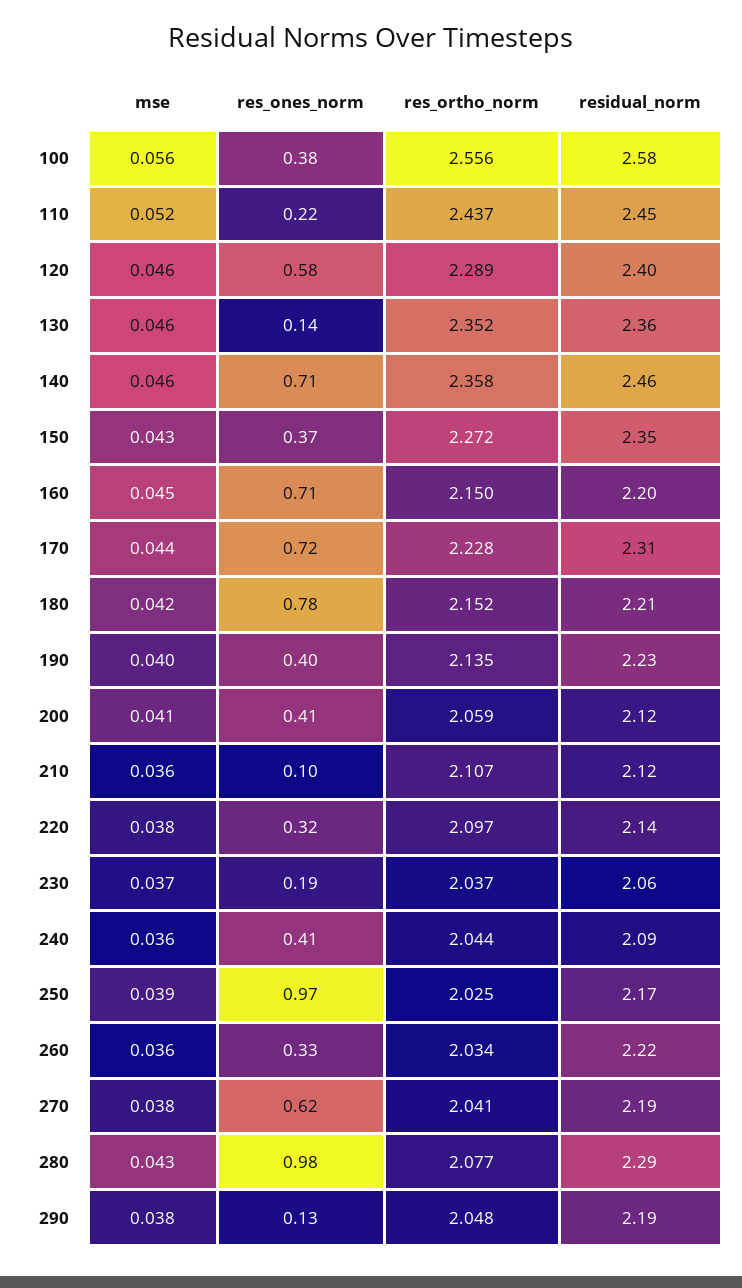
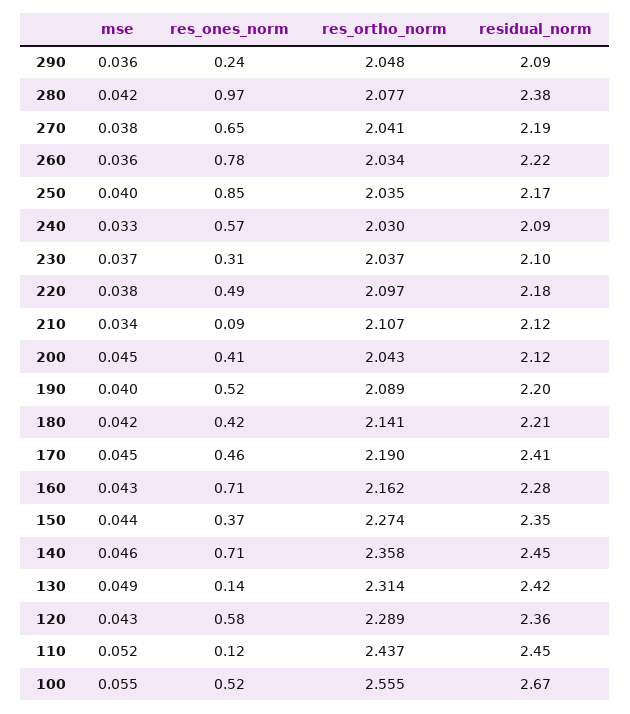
  {
    "mse": {
-     "100": 0.056,
+     "100": 0.055,
      "110": 0.052,
-     "120": 0.046,
+     "120": 0.043,
-     "130": 0.046,
+     "130": 0.049,
      "140": 0.046,
-     "150": 0.043,
+     "150": 0.044,
-     "160": 0.045,
+     "160": 0.043,
-     "170": 0.044,
+     "170": 0.045,
      "180": 0.042,
      "190": 0.04,
-     "200": 0.041,
+     "200": 0.045,
-     "210": 0.036,
+     "210": 0.034,
      "220": 0.038,
      "230": 0.037,
-     "240": 0.036,
+     "240": 0.033,
-     "250": 0.039,
+     "250": 0.04,
      "260": 0.036,
      "270": 0.038,
-     "280": 0.043,
+     "280": 0.042,
-     "290": 0.038
+     "290": 0.036
    },
    "res_ones_norm": {
-     "100": 0.38,
+     "100": 0.52,
-     "110": 0.22,
+     "110": 0.12,
      "120": 0.58,
      "130": 0.14,
      "140": 0.71,
      "150": 0.37,
      "160": 0.71,
-     "170": 0.72,
+     "170": 0.46,
-     "180": 0.78,
+     "180": 0.42,
-     "190": 0.4,
+     "190": 0.52,
      "200": 0.41,
-     "210": 0.1,
+     "210": 0.09,
-     "220": 0.32,
+     "220": 0.49,
-     "230": 0.19,
+     "230": 0.31,
-     "240": 0.41,
+     "240": 0.57,
-     "250": 0.97,
+     "250": 0.85,
-     "260": 0.33,
+     "260": 0.78,
-     "270": 0.62,
+     "270": 0.65,
-     "280": 0.98,
+     "280": 0.97,
-     "290": 0.13
+     "290": 0.24
    },
    "res_ortho_norm": {
-     "100": 2.556,
+     "100": 2.555,
      "110": 2.437,
      "120": 2.289,
-     "130": 2.352,
+     "130": 2.314,
      "140": 2.358,
-     "150": 2.272,
+     "150": 2.274,
-     "160": 2.15,
+     "160": 2.162,
-     "170": 2.228,
+     "170": 2.19,
-     "180": 2.152,
+     "180": 2.141,
-     "190": 2.135,
+     "190": 2.089,
-     "200": 2.059,
+     "200": 2.043,
      "210": 2.107,
      "220": 2.097,
      "230": 2.037,
-     "240": 2.044,
+     "240": 2.03,
-     "250": 2.025,
+     "250": 2.035,
      "260": 2.034,
      "270": 2.041,
      "280": 2.077,
      "290": 2.048
    },
    "residual_norm": {
-     "100": 2.58,
+     "100": 2.67,
      "110": 2.45,
-     "120": 2.4,
+     "120": 2.36,
-     "130": 2.36,
+     "130": 2.42,
-     "140": 2.46,
+     "140": 2.45,
      "150": 2.35,
-     "160": 2.2,
+     "160": 2.28,
-     "170": 2.31,
+     "170": 2.41,
      "180": 2.21,
-     "190": 2.23,
+     "190": 2.2,
      "200": 2.12,
      "210": 2.12,
-     "220": 2.14,
+     "220": 2.18,
-     "230": 2.06,
+     "230": 2.1,
      "240": 2.09,
      "250": 2.17,
      "260": 2.22,
      "270": 2.19,
-     "280": 2.29,
+     "280": 2.38,
-     "290": 2.19
+     "290": 2.09
    }
  }

